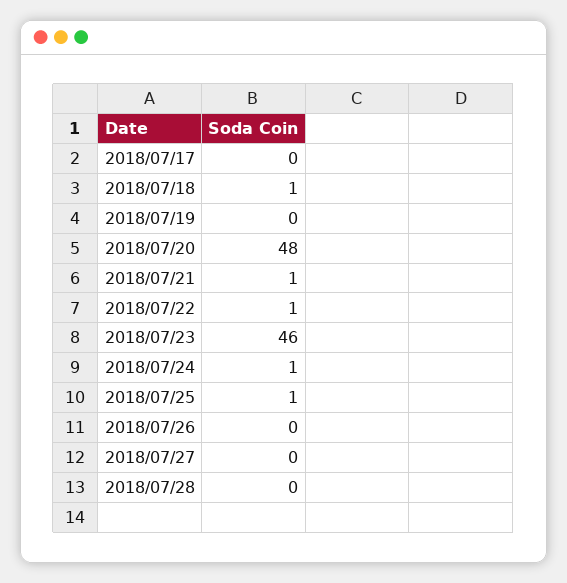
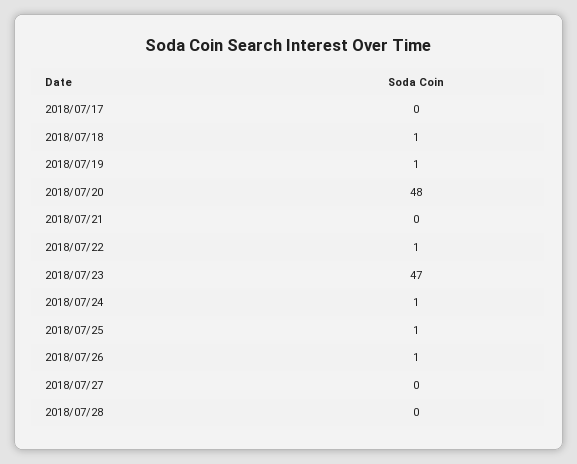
  {
    "2018/07/17": 0,
    "2018/07/18": 1,
-   "2018/07/19": 0,
+   "2018/07/19": 1,
    "2018/07/20": 48,
-   "2018/07/21": 1,
+   "2018/07/21": 0,
    "2018/07/22": 1,
-   "2018/07/23": 46,
+   "2018/07/23": 47,
    "2018/07/24": 1,
    "2018/07/25": 1,
-   "2018/07/26": 0,
+   "2018/07/26": 1,
    "2018/07/27": 0,
    "2018/07/28": 0
  }

